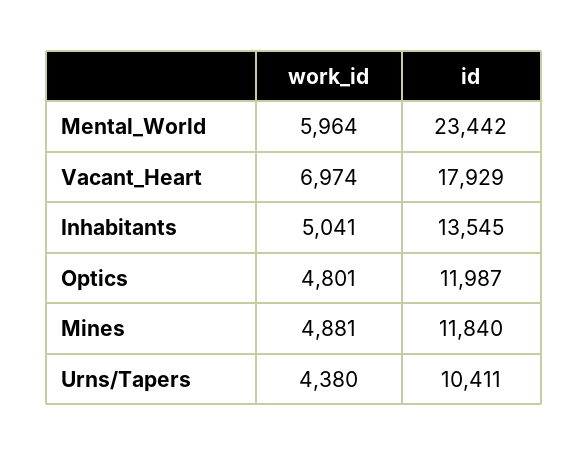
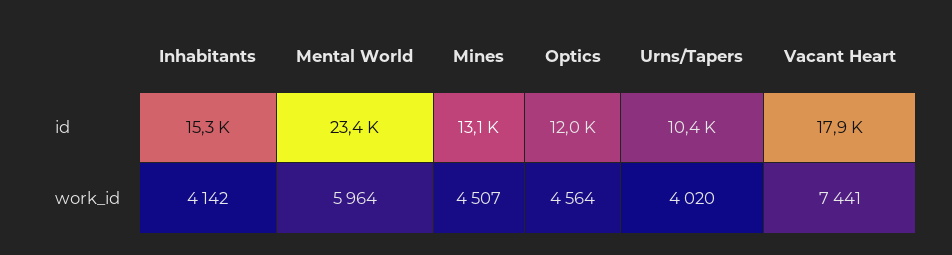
  {
    "work_id": {
      "Mental_World": 5964,
-     "Vacant_Heart": 6974,
+     "Vacant_Heart": 7441,
-     "Inhabitants": 5041,
+     "Inhabitants": 4142,
-     "Optics": 4801,
+     "Optics": 4564,
-     "Mines": 4881,
+     "Mines": 4507,
-     "Urns/Tapers": 4380
+     "Urns/Tapers": 4020
    },
    "id": {
      "Mental_World": 23442,
      "Vacant_Heart": 17929,
-     "Inhabitants": 13545,
+     "Inhabitants": 15300,
      "Optics": 11987,
-     "Mines": 11840,
+     "Mines": 13100,
      "Urns/Tapers": 10411
    }
  }

